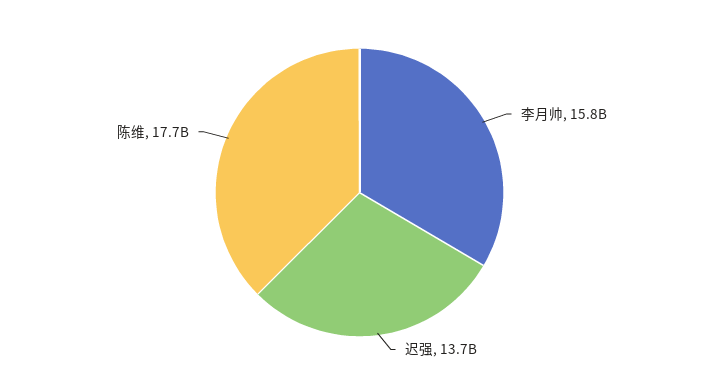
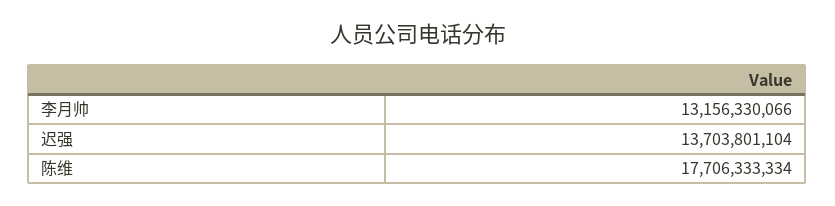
  {
-   "李月帅": 15800000000,
+   "李月帅": 13156330066,
    "迟强": 13703801104,
    "陈维": 17706333334
  }

